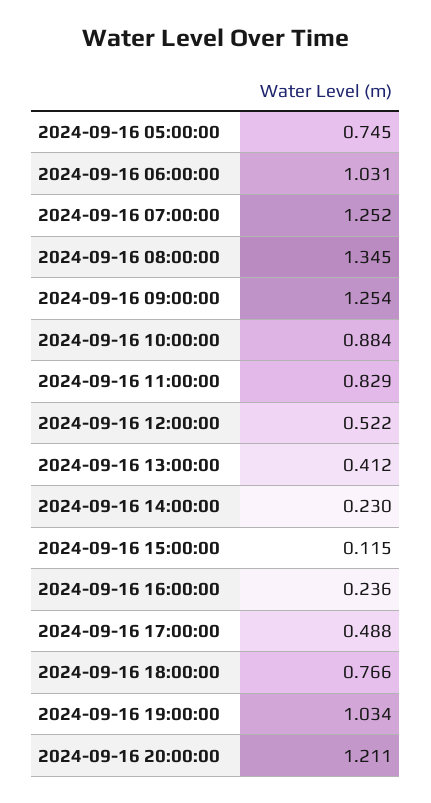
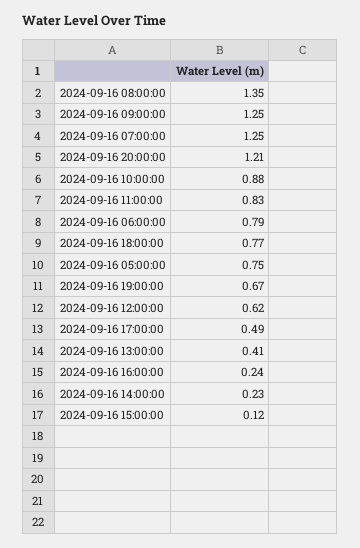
  {
    "2024-09-16 05:00:00": 0.745,
-   "2024-09-16 06:00:00": 1.031,
+   "2024-09-16 06:00:00": 0.79,
    "2024-09-16 07:00:00": 1.252,
    "2024-09-16 08:00:00": 1.345,
    "2024-09-16 09:00:00": 1.254,
    "2024-09-16 10:00:00": 0.884,
    "2024-09-16 11:00:00": 0.829,
-   "2024-09-16 12:00:00": 0.522,
+   "2024-09-16 12:00:00": 0.62,
    "2024-09-16 13:00:00": 0.412,
    "2024-09-16 14:00:00": 0.23,
    "2024-09-16 15:00:00": 0.115,
    "2024-09-16 16:00:00": 0.236,
    "2024-09-16 17:00:00": 0.488,
    "2024-09-16 18:00:00": 0.766,
-   "2024-09-16 19:00:00": 1.034,
+   "2024-09-16 19:00:00": 0.67,
    "2024-09-16 20:00:00": 1.211
  }

